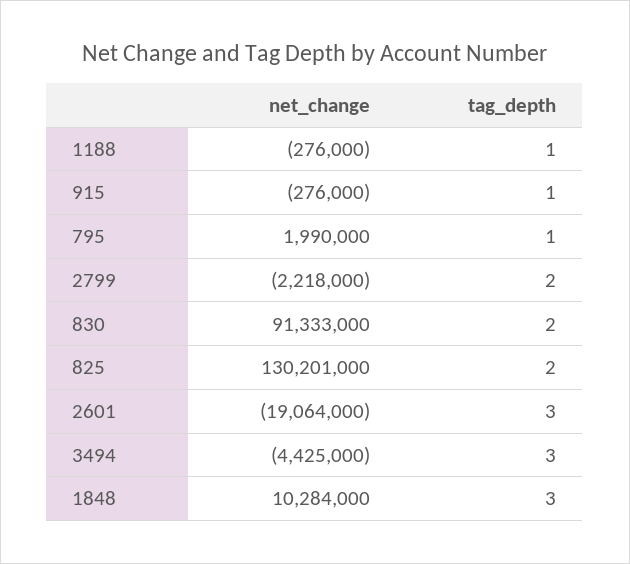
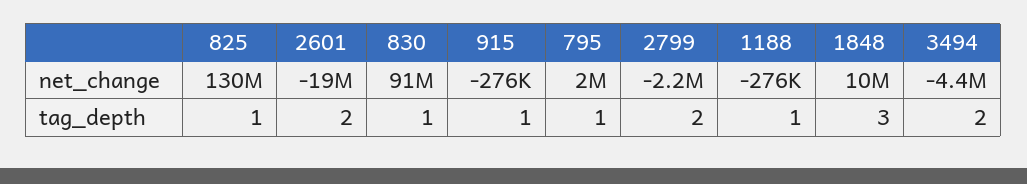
  {
    "net_change": {
      "1188": -276000,
      "915": -276000,
      "795": 1990000,
      "2799": -2218000,
      "830": 91333000,
      "825": 130201000,
      "2601": -19064000,
      "3494": -4425000,
      "1848": 10284000
    },
    "tag_depth": {
      "1188": 1,
      "915": 1,
      "795": 1,
      "2799": 2,
-     "830": 2,
+     "830": 1,
-     "825": 2,
+     "825": 1,
-     "2601": 3,
+     "2601": 2,
-     "3494": 3,
+     "3494": 2,
      "1848": 3
    }
  }

